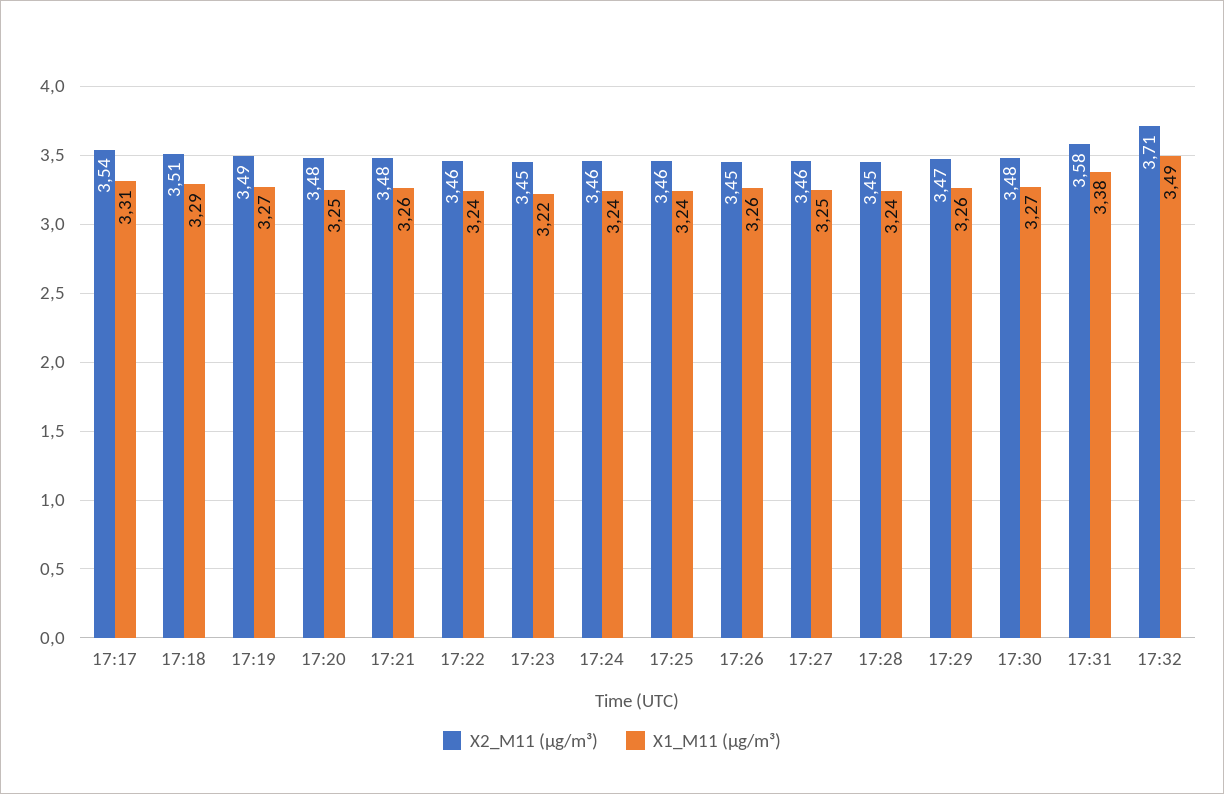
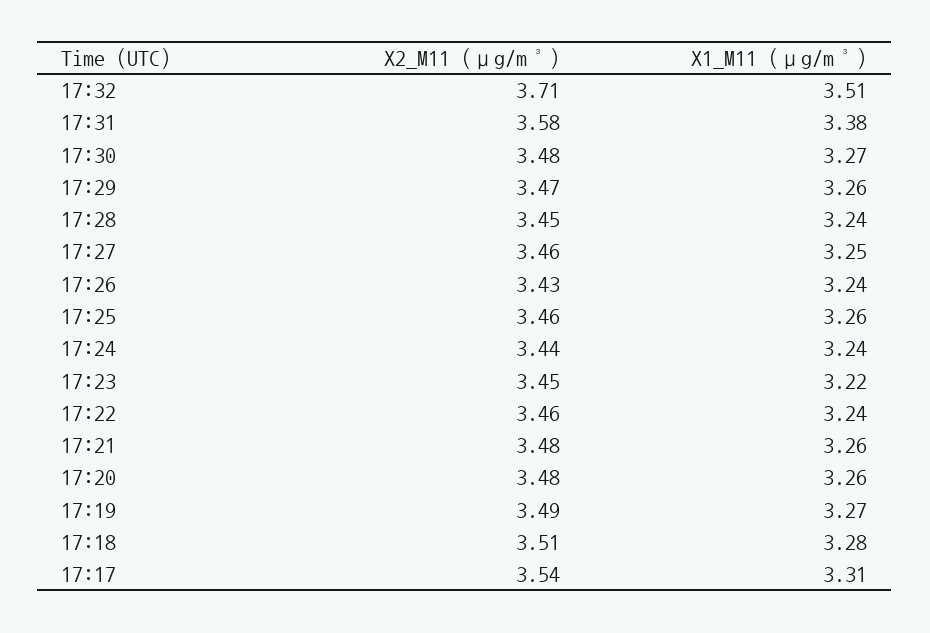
  {
    "X2_M11 (μg/m³)": {
      "17:17": 3.54,
      "17:18": 3.51,
      "17:19": 3.49,
      "17:20": 3.48,
      "17:21": 3.48,
      "17:22": 3.46,
      "17:23": 3.45,
-     "17:24": 3.46,
+     "17:24": 3.44,
      "17:25": 3.46,
-     "17:26": 3.45,
+     "17:26": 3.43,
      "17:27": 3.46,
      "17:28": 3.45,
      "17:29": 3.47,
      "17:30": 3.48,
      "17:31": 3.58,
      "17:32": 3.71
    },
    "X1_M11 (μg/m³)": {
      "17:17": 3.31,
-     "17:18": 3.29,
+     "17:18": 3.28,
      "17:19": 3.27,
-     "17:20": 3.25,
+     "17:20": 3.26,
      "17:21": 3.26,
      "17:22": 3.24,
      "17:23": 3.22,
      "17:24": 3.24,
-     "17:25": 3.24,
+     "17:25": 3.26,
-     "17:26": 3.26,
+     "17:26": 3.24,
      "17:27": 3.25,
      "17:28": 3.24,
      "17:29": 3.26,
      "17:30": 3.27,
      "17:31": 3.38,
-     "17:32": 3.49
+     "17:32": 3.51
    }
  }

